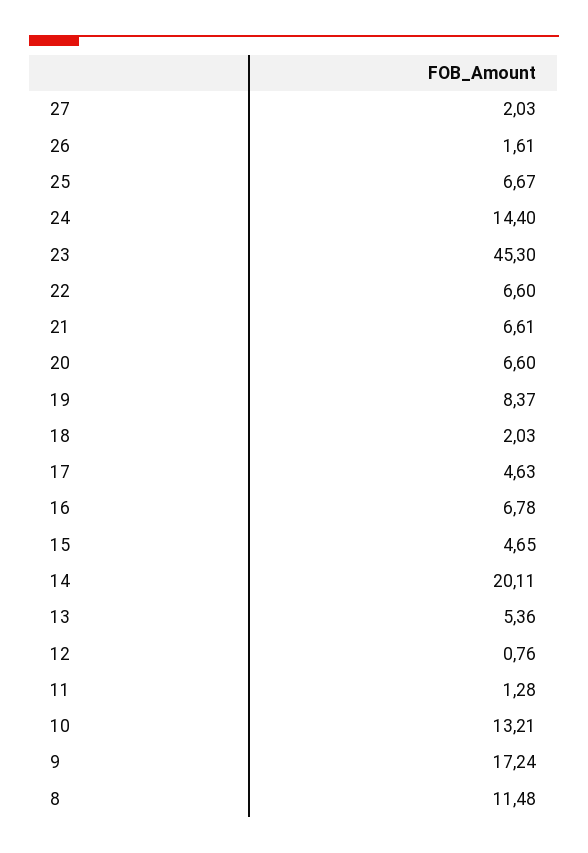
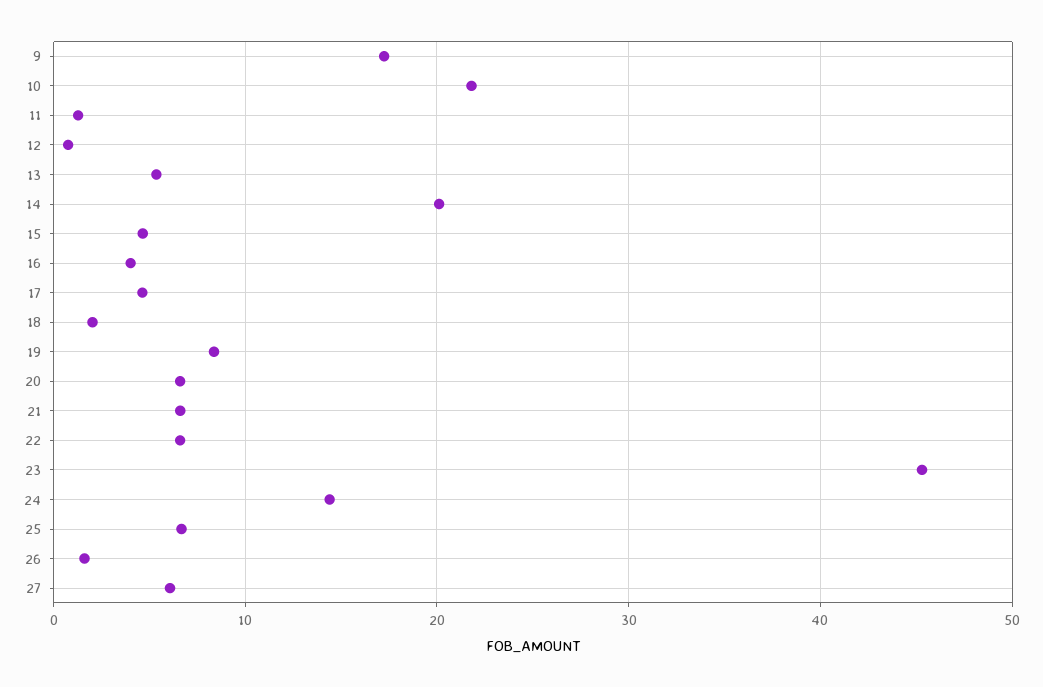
  {
-   "27": 2.03,
+   "27": 6,
    "26": 1.61,
    "25": 6.67,
    "24": 14.4,
    "23": 45.3,
    "22": 6.6,
    "21": 6.61,
    "20": 6.6,
    "19": 8.37,
    "18": 2.03,
    "17": 4.63,
-   "16": 6.78,
+   "16": 4,
    "15": 4.65,
    "14": 20.11,
    "13": 5.36,
    "12": 0.76,
    "11": 1.28,
-   "10": 13.21,
+   "10": 22,
-   "9": 17.24,
+   "9": 17.24
-   "8": 11.48
  }

